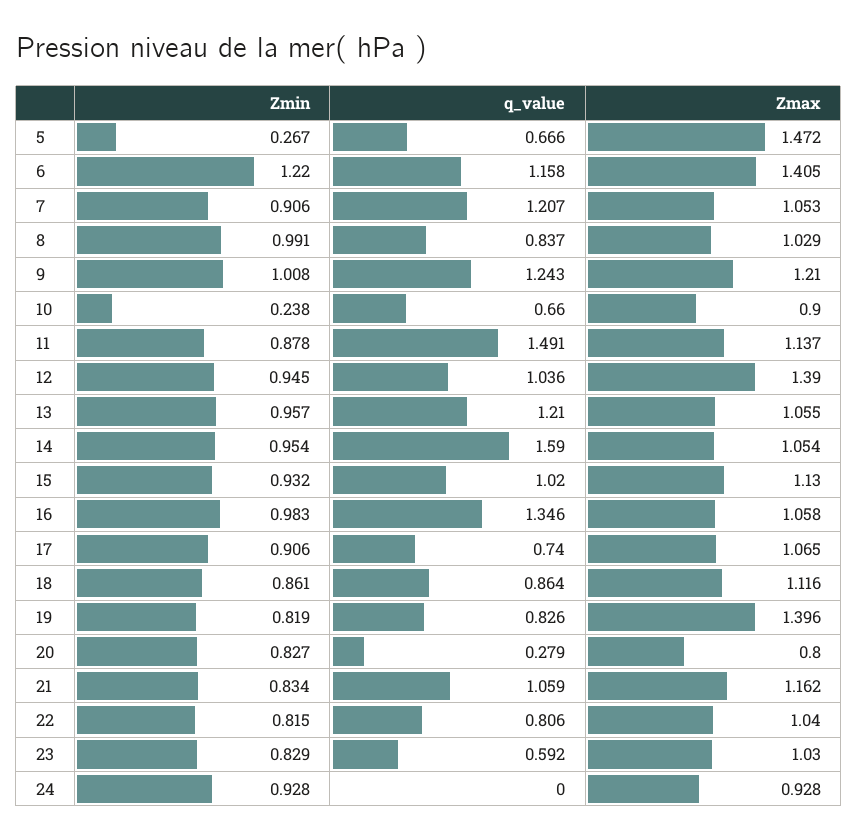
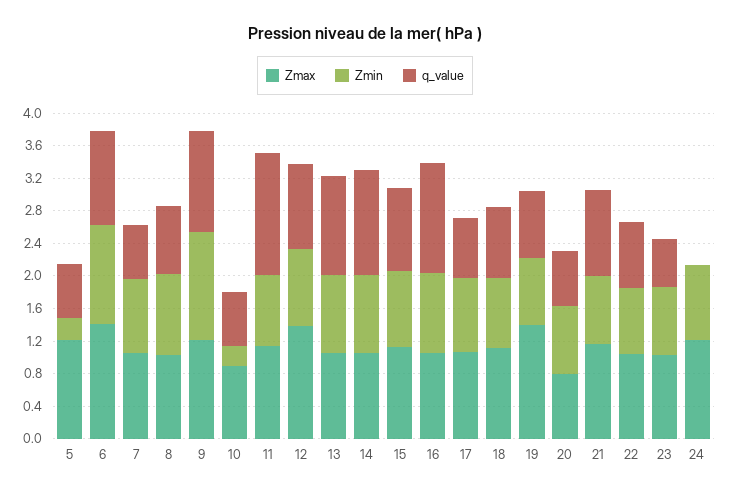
  {
    "Zmin": {
      "5": 0.267,
      "6": 1.22,
      "7": 0.906,
      "8": 0.991,
-     "9": 1.008,
+     "9": 1.3,
      "10": 0.238,
      "11": 0.878,
      "12": 0.945,
      "13": 0.957,
      "14": 0.954,
      "15": 0.932,
      "16": 0.983,
      "17": 0.906,
      "18": 0.861,
      "19": 0.819,
      "20": 0.827,
      "21": 0.834,
      "22": 0.815,
      "23": 0.829,
      "24": 0.928
    },
    "q_value": {
      "5": 0.666,
      "6": 1.158,
-     "7": 1.207,
+     "7": 0.7,
      "8": 0.837,
      "9": 1.243,
      "10": 0.66,
      "11": 1.491,
      "12": 1.036,
      "13": 1.21,
-     "14": 1.59,
+     "14": 1.3,
      "15": 1.02,
      "16": 1.346,
      "17": 0.74,
      "18": 0.864,
      "19": 0.826,
-     "20": 0.279,
+     "20": 0.7,
      "21": 1.059,
      "22": 0.806,
      "23": 0.592,
      "24": 0
    },
    "Zmax": {
-     "5": 1.472,
+     "5": 1.2,
      "6": 1.405,
      "7": 1.053,
      "8": 1.029,
      "9": 1.21,
      "10": 0.9,
      "11": 1.137,
      "12": 1.39,
      "13": 1.055,
      "14": 1.054,
      "15": 1.13,
      "16": 1.058,
      "17": 1.065,
      "18": 1.116,
      "19": 1.396,
      "20": 0.8,
      "21": 1.162,
      "22": 1.04,
      "23": 1.03,
-     "24": 0.928
+     "24": 1.2
    }
  }

